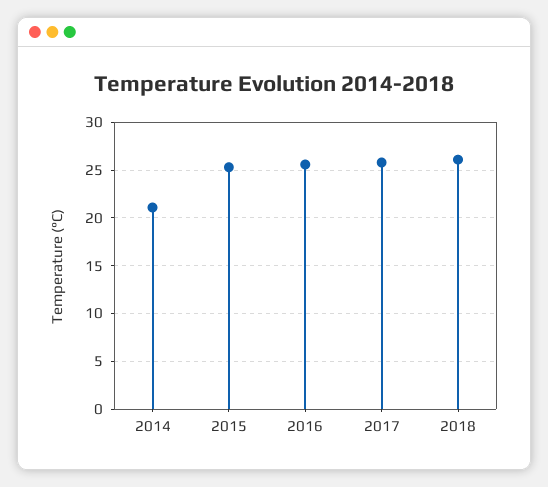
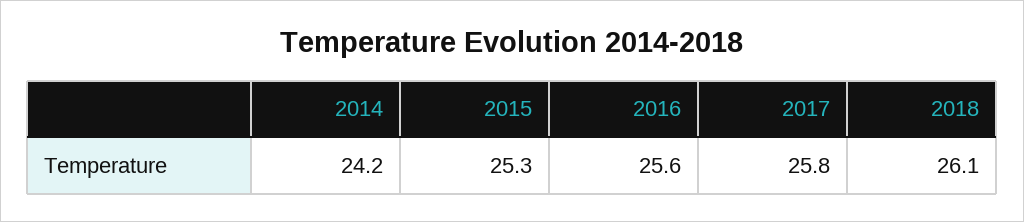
  {
-   "2014": 21,
+   "2014": 24.2,
    "2015": 25.3,
    "2016": 25.6,
    "2017": 25.8,
    "2018": 26.1
  }

